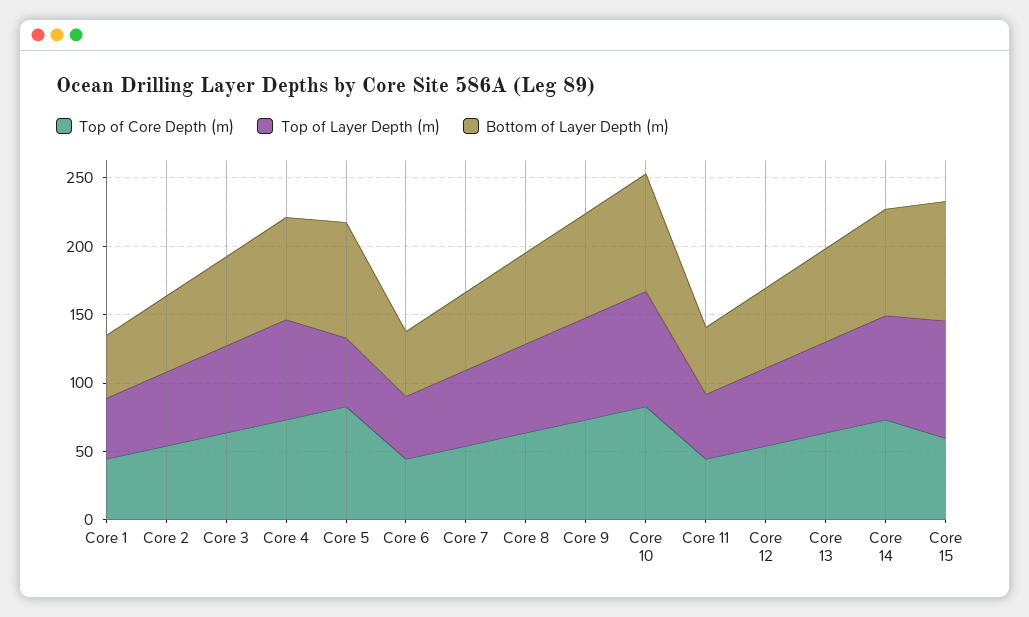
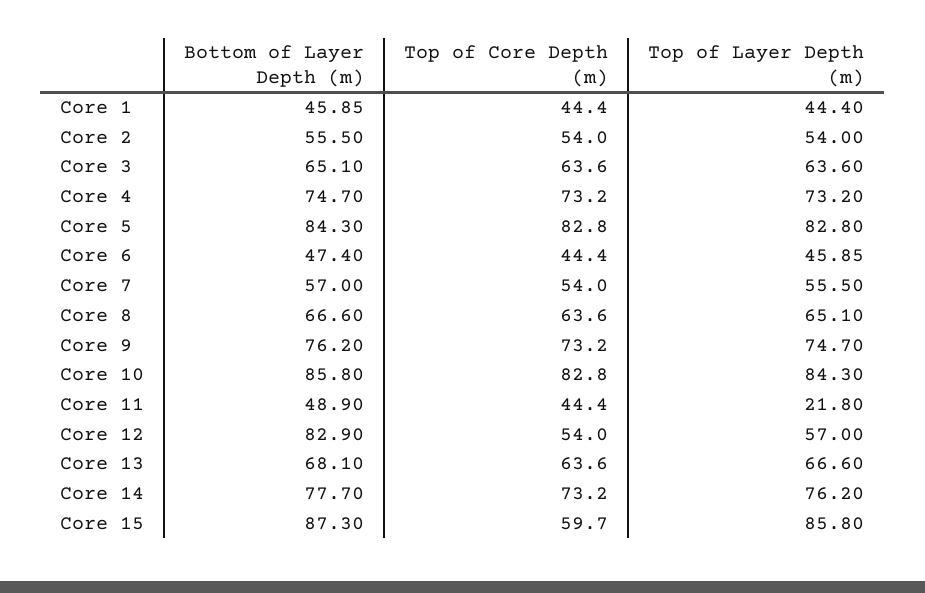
  {
    "Top of Core Depth (m)": {
      "Core 1": 44.4,
      "Core 2": 54,
      "Core 3": 63.6,
      "Core 4": 73.2,
      "Core 5": 82.8,
      "Core 6": 44.4,
      "Core 7": 54,
      "Core 8": 63.6,
      "Core 9": 73.2,
      "Core 10": 82.8,
      "Core 11": 44.4,
      "Core 12": 54,
      "Core 13": 63.6,
      "Core 14": 73.2,
      "Core 15": 59.7
    },
    "Top of Layer Depth (m)": {
      "Core 1": 44.4,
      "Core 2": 54,
      "Core 3": 63.6,
      "Core 4": 73.2,
-     "Core 5": 50,
+     "Core 5": 82.8,
      "Core 6": 45.85,
      "Core 7": 55.5,
      "Core 8": 65.1,
      "Core 9": 74.7,
      "Core 10": 84.3,
-     "Core 11": 50,
+     "Core 11": 21.8,
      "Core 12": 57,
      "Core 13": 66.6,
      "Core 14": 76.2,
      "Core 15": 85.8
    },
    "Bottom of Layer Depth (m)": {
      "Core 1": 45.85,
      "Core 2": 55.5,
      "Core 3": 65.1,
      "Core 4": 74.7,
      "Core 5": 84.3,
      "Core 6": 47.4,
      "Core 7": 57,
      "Core 8": 66.6,
      "Core 9": 76.2,
      "Core 10": 85.8,
      "Core 11": 48.9,
-     "Core 12": 60,
+     "Core 12": 82.9,
      "Core 13": 68.1,
      "Core 14": 77.7,
      "Core 15": 87.3
    }
  }

